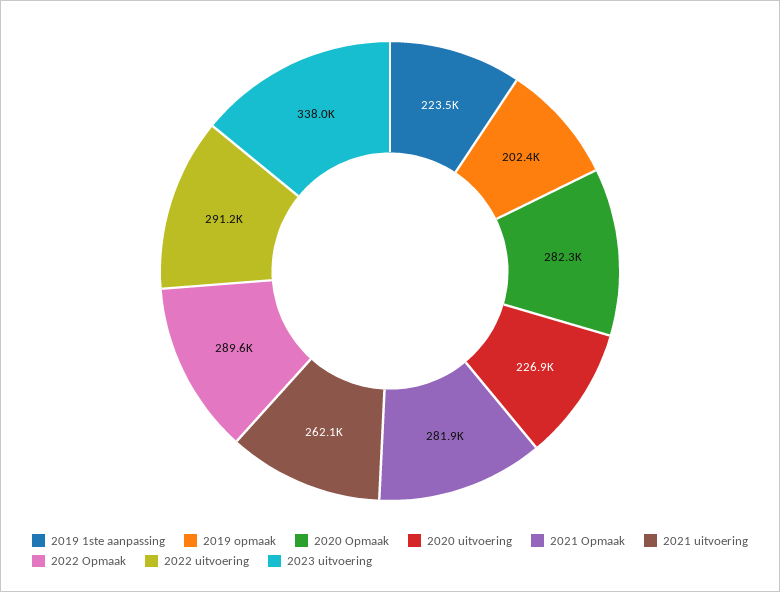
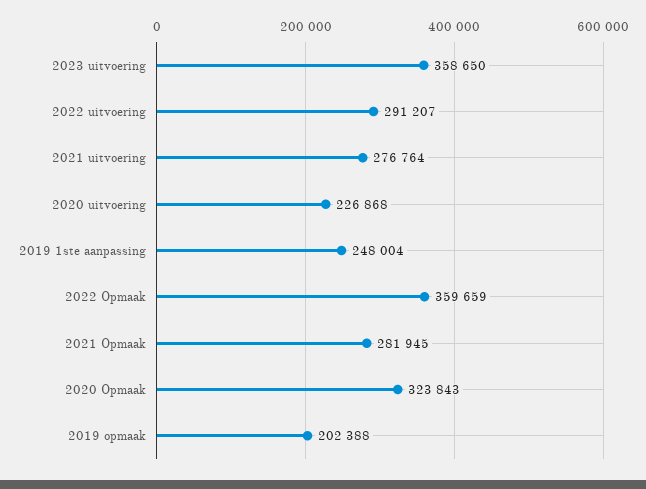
  {
-   "2019 1ste aanpassing": 223500,
+   "2019 1ste aanpassing": 248004,
    "2019 opmaak": 202388,
-   "2020 Opmaak": 282300,
+   "2020 Opmaak": 323843,
    "2020 uitvoering": 226868,
    "2021 Opmaak": 281945,
-   "2021 uitvoering": 262100,
+   "2021 uitvoering": 276764,
-   "2022 Opmaak": 289600,
+   "2022 Opmaak": 359659,
    "2022 uitvoering": 291207,
-   "2023 uitvoering": 338000
+   "2023 uitvoering": 358650
  }

